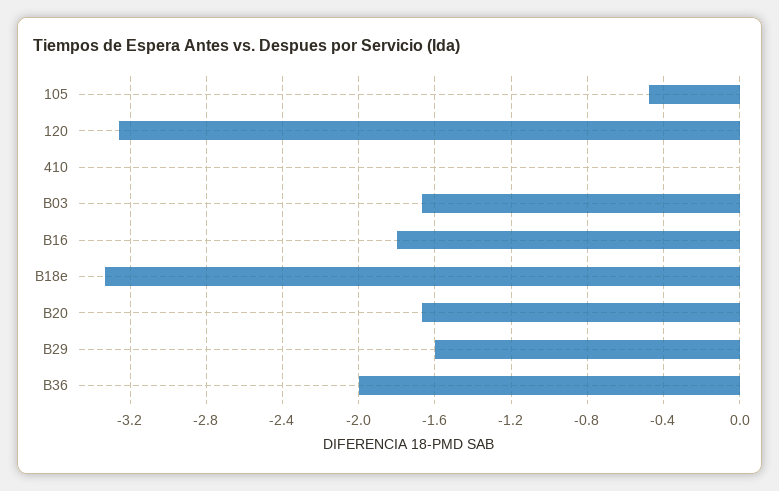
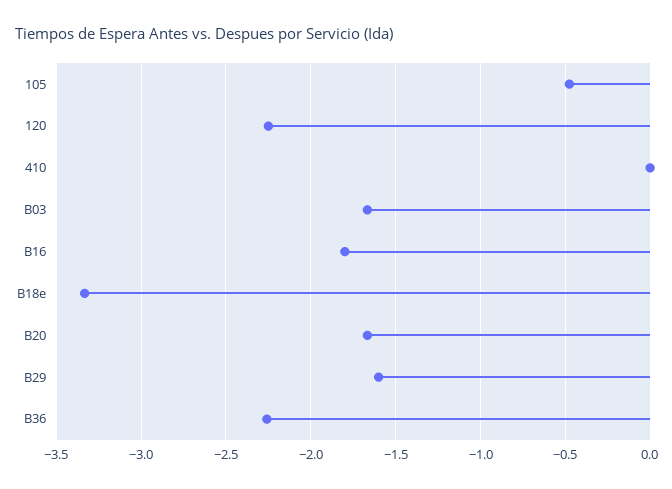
  {
    "105": -0.5,
-   "120": -3.25,
+   "120": -2.25,
    "410": 0,
    "B03": -1.65,
    "B16": -1.8,
    "B18e": -3.35,
    "B20": -1.65,
    "B29": -1.6,
-   "B36": -2
+   "B36": -2.25
  }

